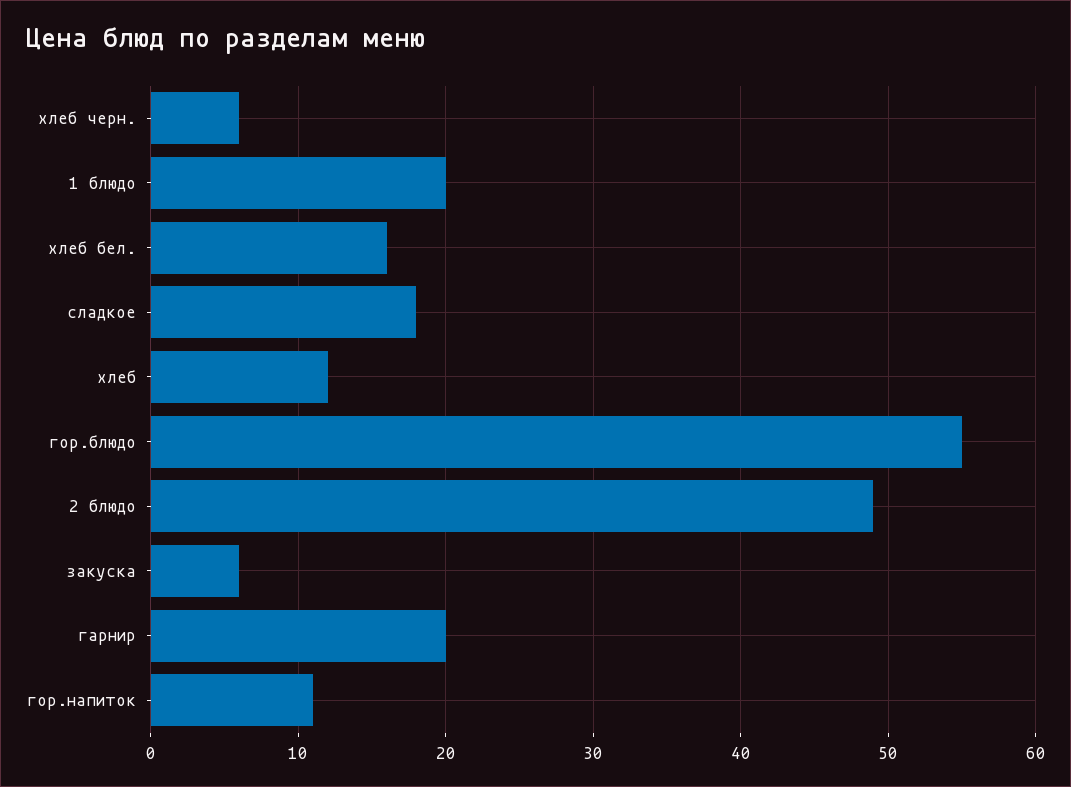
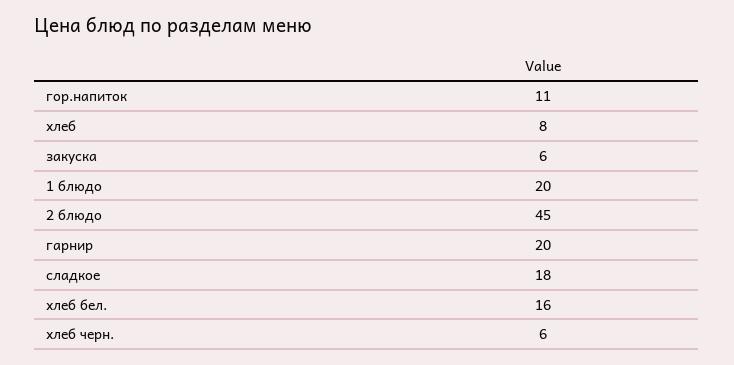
  {
    "хлеб черн.": 6,
    "1 блюдо": 20,
    "хлеб бел.": 16,
    "сладкое": 18,
-   "хлеб": 12,
+   "хлеб": 8,
-   "гор.блюдо": 55,
-   "2 блюдо": 49,
+   "2 блюдо": 45,
    "закуска": 6,
    "гарнир": 20,
    "гор.напиток": 11
  }

